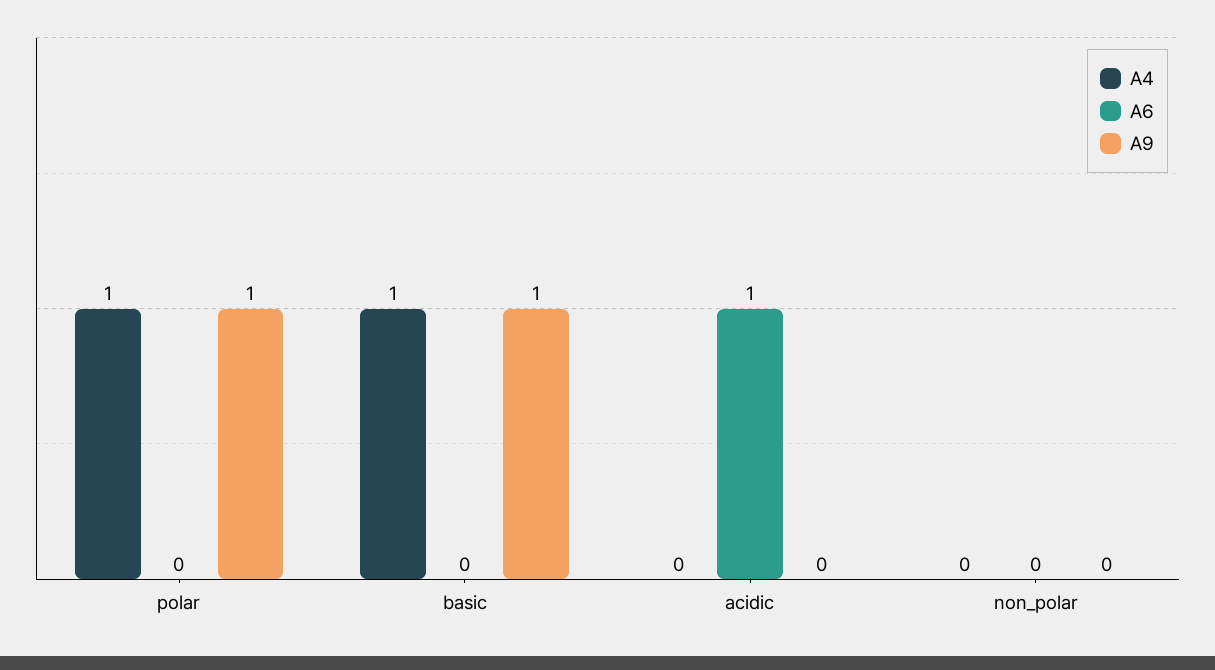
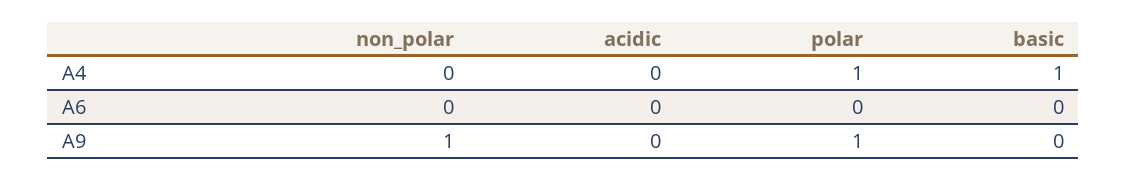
  {
    "A4": {
      "polar": 1,
      "basic": 1,
      "acidic": 0,
      "non_polar": 0
    },
    "A6": {
      "polar": 0,
      "basic": 0,
-     "acidic": 1,
+     "acidic": 0,
      "non_polar": 0
    },
    "A9": {
      "polar": 1,
-     "basic": 1,
+     "basic": 0,
      "acidic": 0,
-     "non_polar": 0
+     "non_polar": 1
    }
  }

